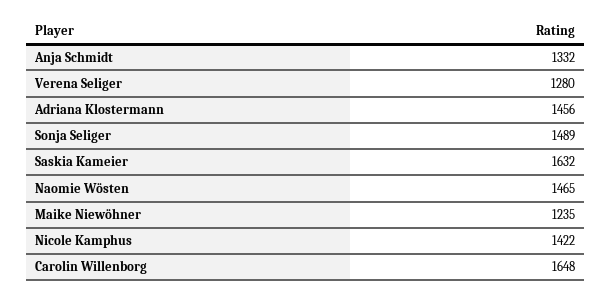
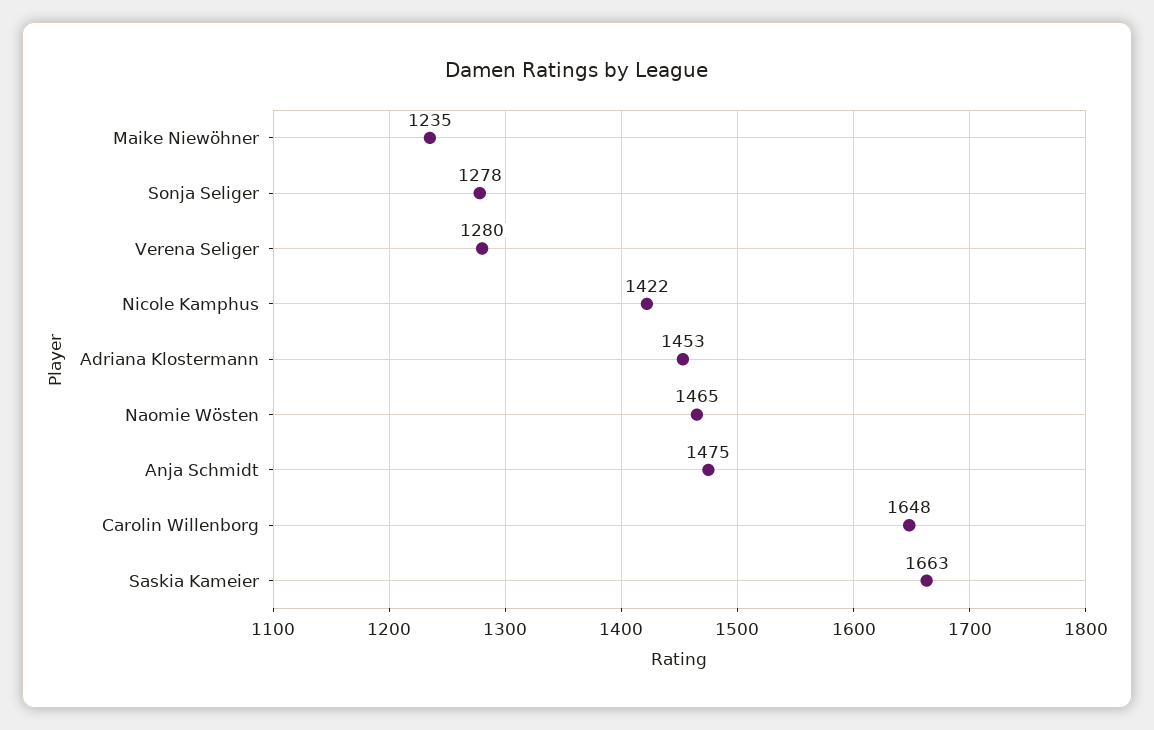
  {
-   "Anja Schmidt": 1332,
+   "Anja Schmidt": 1475,
    "Verena Seliger": 1280,
-   "Adriana Klostermann": 1456,
+   "Adriana Klostermann": 1453,
-   "Sonja Seliger": 1489,
+   "Sonja Seliger": 1278,
-   "Saskia Kameier": 1632,
+   "Saskia Kameier": 1663,
    "Naomie Wösten": 1465,
    "Maike Niewöhner": 1235,
    "Nicole Kamphus": 1422,
    "Carolin Willenborg": 1648
  }

